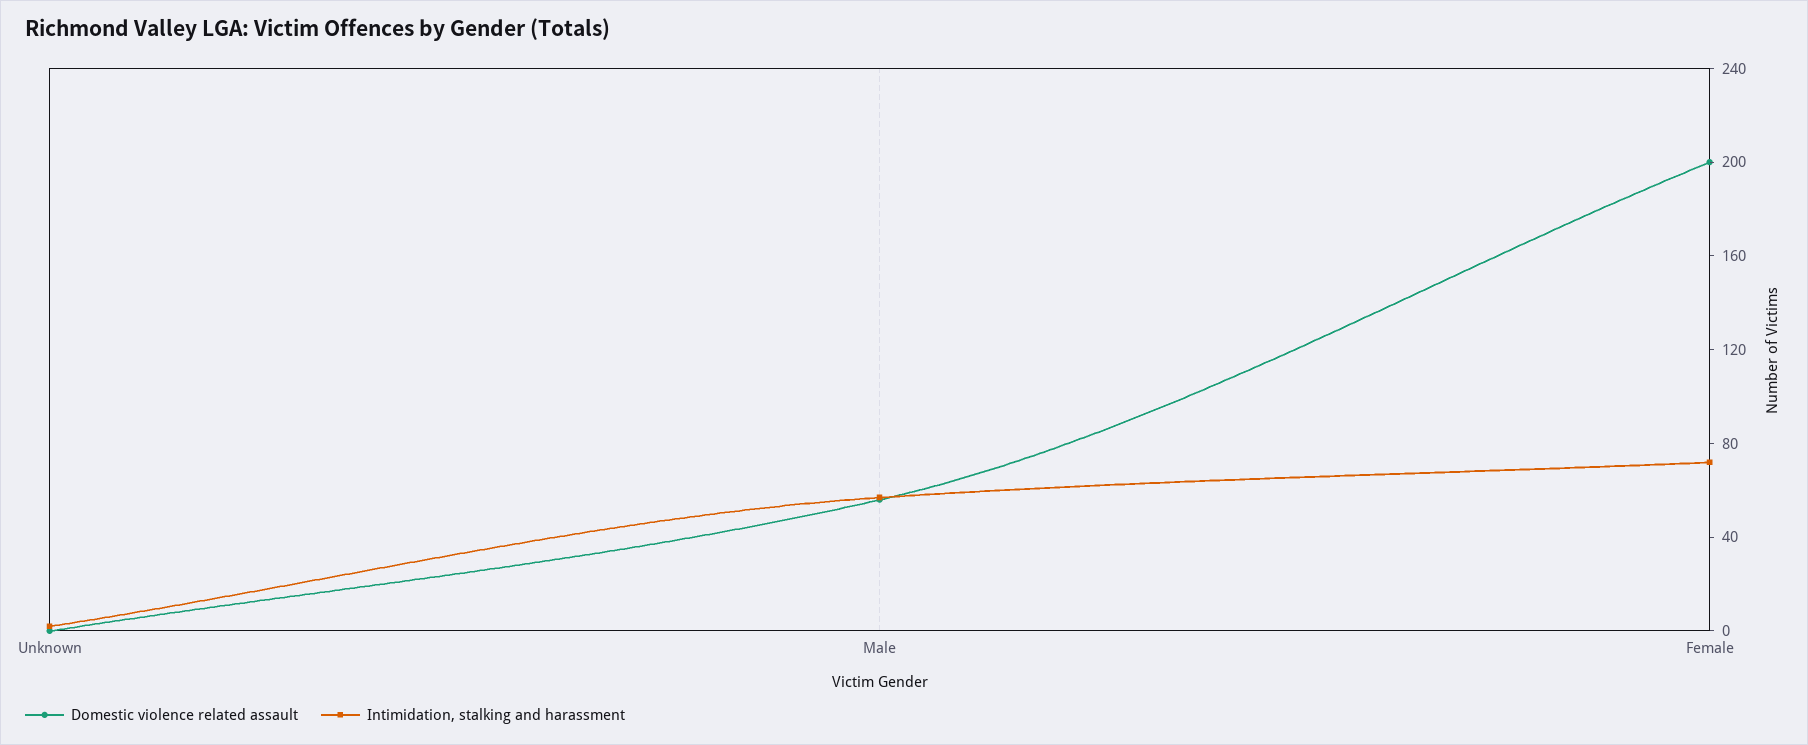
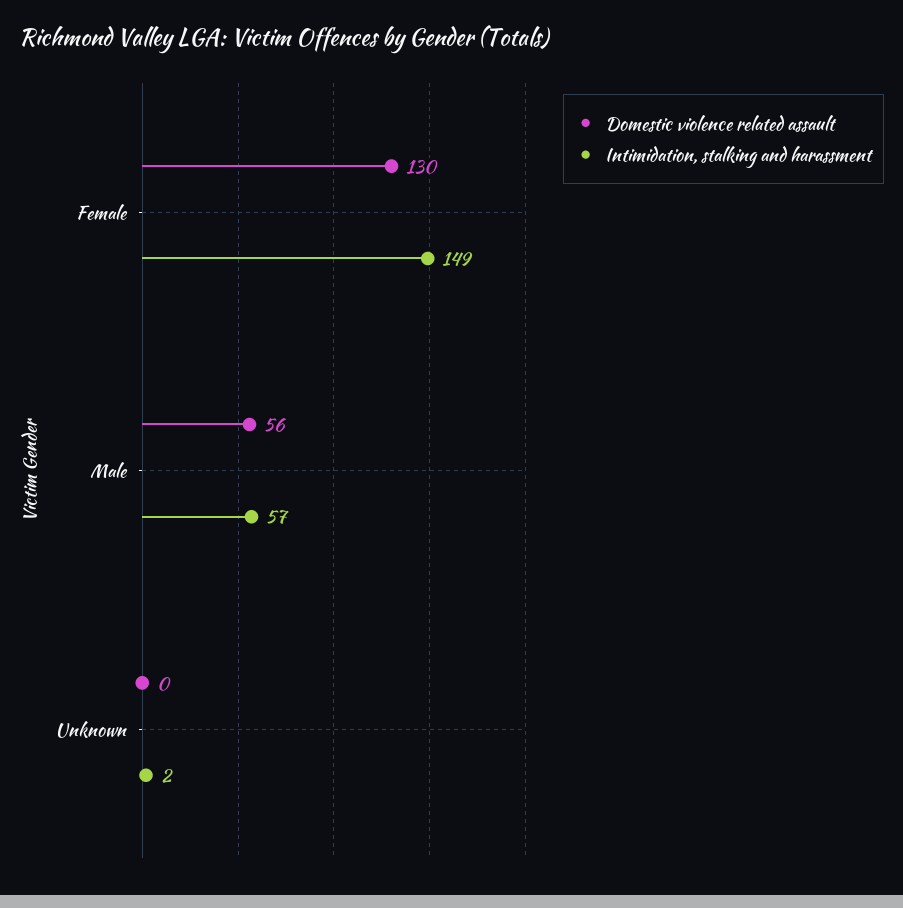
  {
    "Domestic violence related assault": {
      "Unknown": 0,
      "Male": 56,
-     "Female": 200
+     "Female": 130
    },
    "Intimidation, stalking and harassment": {
      "Unknown": 2,
      "Male": 57,
-     "Female": 70
+     "Female": 149
    }
  }

